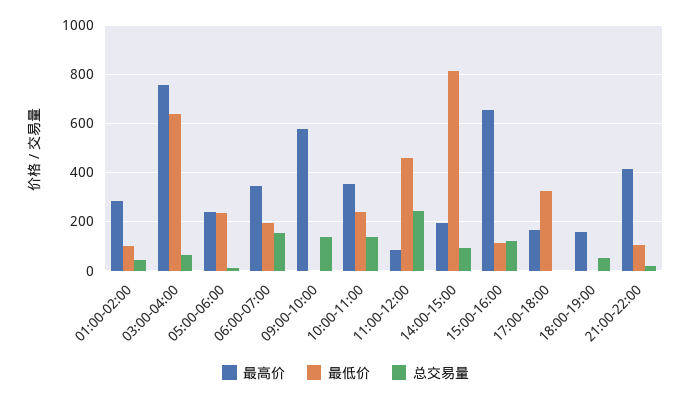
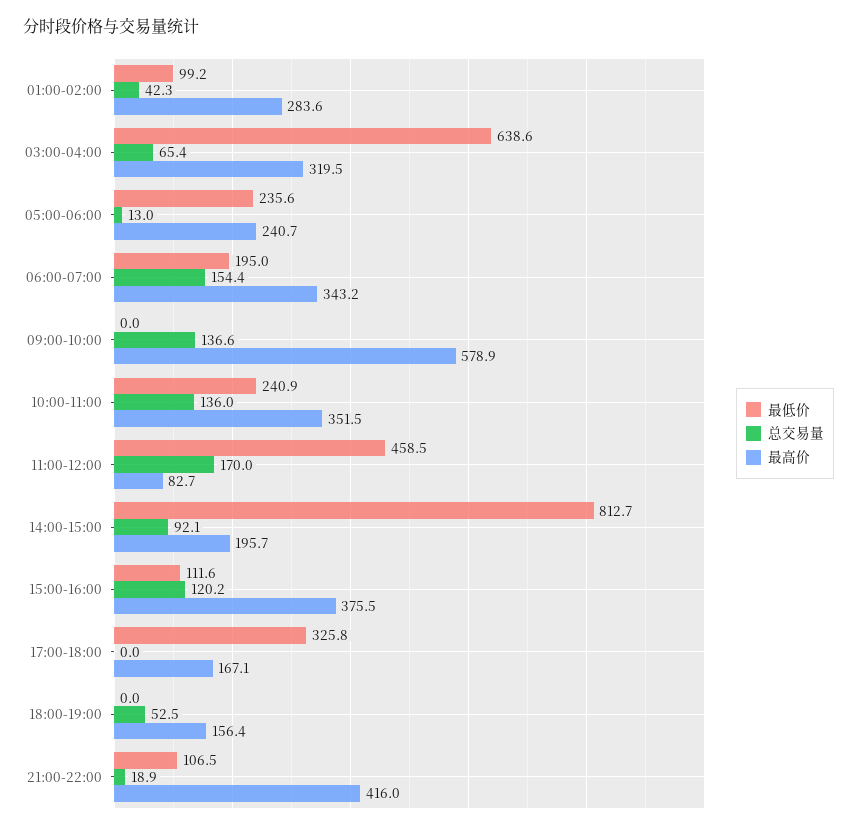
  {
    "最高价": {
      "01:00-02:00": 283.6,
-     "03:00-04:00": 750,
+     "03:00-04:00": 319.5,
      "05:00-06:00": 240.7,
      "06:00-07:00": 343.2,
      "09:00-10:00": 578.9,
      "10:00-11:00": 351.5,
      "11:00-12:00": 82.7,
      "14:00-15:00": 195.7,
-     "15:00-16:00": 650,
+     "15:00-16:00": 375.5,
      "17:00-18:00": 167.1,
      "18:00-19:00": 156.4,
      "21:00-22:00": 416
    },
    "最低价": {
      "01:00-02:00": 99.2,
      "03:00-04:00": 638.6,
      "05:00-06:00": 235.6,
      "06:00-07:00": 195,
      "09:00-10:00": 0,
      "10:00-11:00": 240.9,
      "11:00-12:00": 458.5,
      "14:00-15:00": 812.7,
      "15:00-16:00": 111.6,
      "17:00-18:00": 325.8,
      "18:00-19:00": 0,
      "21:00-22:00": 106.5
    },
    "总交易量": {
      "01:00-02:00": 42.3,
      "03:00-04:00": 65.4,
      "05:00-06:00": 13,
      "06:00-07:00": 154.4,
      "09:00-10:00": 136.6,
      "10:00-11:00": 136,
-     "11:00-12:00": 250,
+     "11:00-12:00": 170,
      "14:00-15:00": 92.1,
      "15:00-16:00": 120.2,
      "17:00-18:00": 0,
      "18:00-19:00": 52.5,
      "21:00-22:00": 18.9
    }
  }

